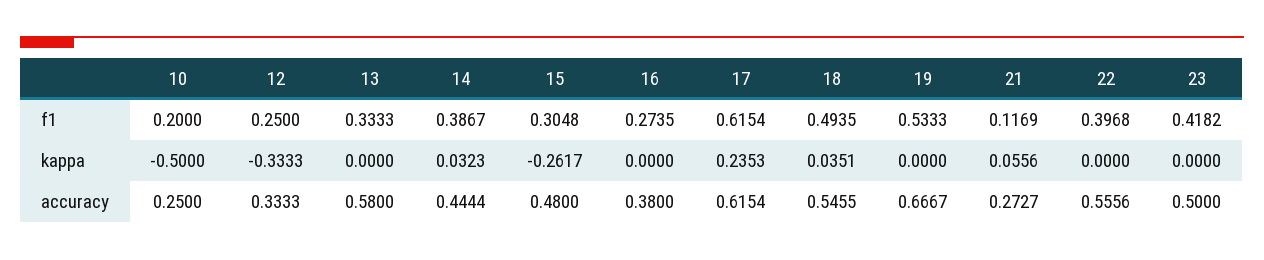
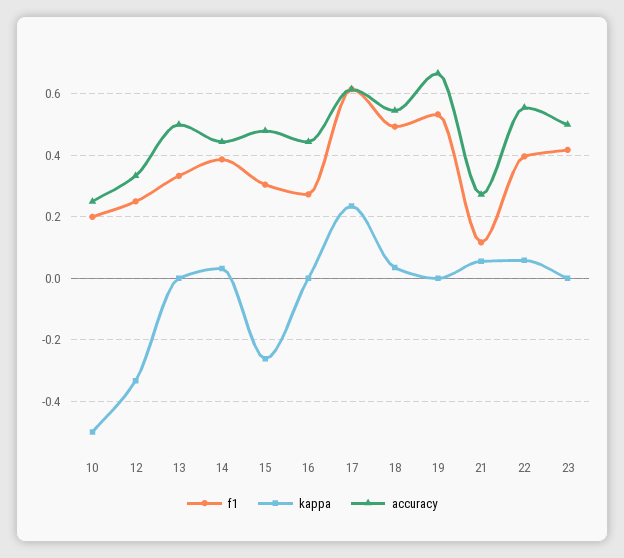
  {
    "f1": {
      "10": 0.2,
      "12": 0.25,
      "13": 0.3333,
      "14": 0.3867,
      "15": 0.3048,
      "16": 0.2735,
      "17": 0.6154,
      "18": 0.4935,
      "19": 0.5333,
      "21": 0.1169,
      "22": 0.3968,
      "23": 0.4182
    },
    "kappa": {
      "10": -0.5,
      "12": -0.3333,
      "13": 0,
      "14": 0.0323,
      "15": -0.2617,
      "16": 0,
      "17": 0.2353,
      "18": 0.0351,
      "19": 0,
      "21": 0.0556,
-     "22": 0,
+     "22": 0.06,
      "23": 0
    },
    "accuracy": {
      "10": 0.25,
      "12": 0.3333,
-     "13": 0.58,
+     "13": 0.5,
      "14": 0.4444,
      "15": 0.48,
-     "16": 0.38,
+     "16": 0.44,
      "17": 0.6154,
      "18": 0.5455,
      "19": 0.6667,
      "21": 0.2727,
      "22": 0.5556,
      "23": 0.5
    }
  }

